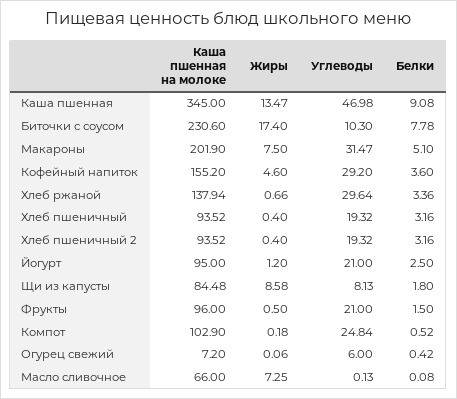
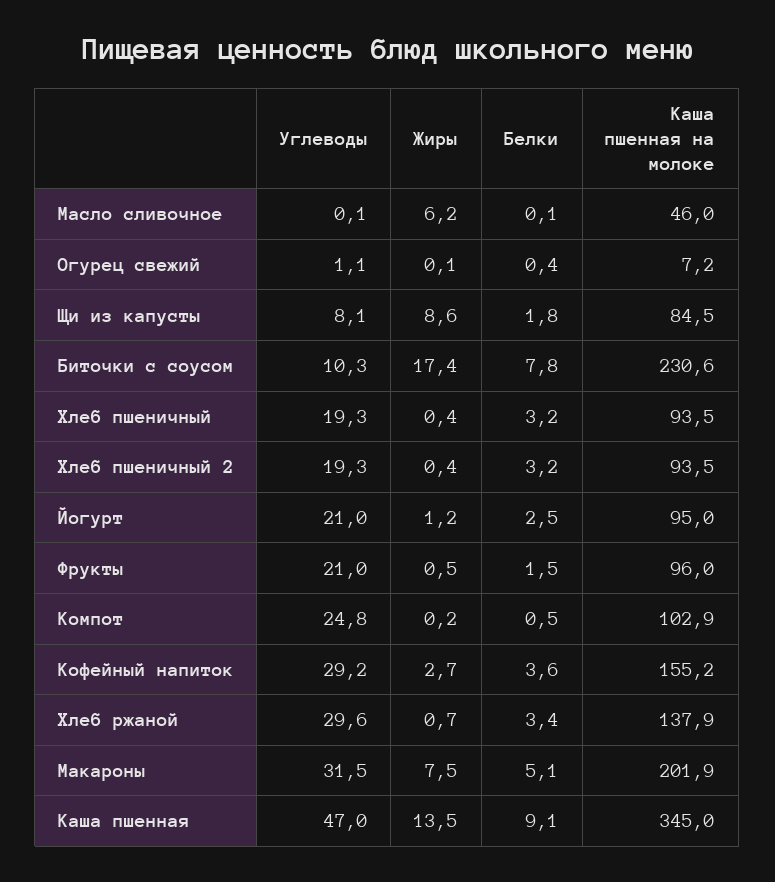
  {
    "Каша пшенная на молоке": {
      "Каша пшенная": 345,
      "Биточки с соусом": 230.6,
      "Макароны": 201.9,
      "Кофейный напиток": 155.2,
      "Хлеб ржаной": 137.94,
      "Хлеб пшеничный": 93.52,
      "Хлеб пшеничный 2": 93.52,
      "Йогурт": 95,
      "Щи из капусты": 84.48,
      "Фрукты": 96,
      "Компот": 102.9,
      "Огурец свежий": 7.2,
-     "Масло сливочное": 66
+     "Масло сливочное": 46
    },
    "Жиры": {
      "Каша пшенная": 13.47,
      "Биточки с соусом": 17.4,
      "Макароны": 7.5,
-     "Кофейный напиток": 4.6,
+     "Кофейный напиток": 2.7,
      "Хлеб ржаной": 0.66,
      "Хлеб пшеничный": 0.4,
      "Хлеб пшеничный 2": 0.4,
      "Йогурт": 1.2,
      "Щи из капусты": 8.58,
      "Фрукты": 0.5,
      "Компот": 0.18,
      "Огурец свежий": 0.06,
-     "Масло сливочное": 7.25
+     "Масло сливочное": 6.2
    },
    "Углеводы": {
      "Каша пшенная": 46.98,
      "Биточки с соусом": 10.3,
      "Макароны": 31.47,
      "Кофейный напиток": 29.2,
      "Хлеб ржаной": 29.64,
      "Хлеб пшеничный": 19.32,
      "Хлеб пшеничный 2": 19.32,
      "Йогурт": 21,
      "Щи из капусты": 8.13,
      "Фрукты": 21,
      "Компот": 24.84,
-     "Огурец свежий": 6,
+     "Огурец свежий": 1.1,
      "Масло сливочное": 0.13
    },
    "Белки": {
      "Каша пшенная": 9.08,
      "Биточки с соусом": 7.78,
      "Макароны": 5.1,
      "Кофейный напиток": 3.6,
      "Хлеб ржаной": 3.36,
      "Хлеб пшеничный": 3.16,
      "Хлеб пшеничный 2": 3.16,
      "Йогурт": 2.5,
      "Щи из капусты": 1.8,
      "Фрукты": 1.5,
      "Компот": 0.52,
      "Огурец свежий": 0.42,
      "Масло сливочное": 0.08
    }
  }

